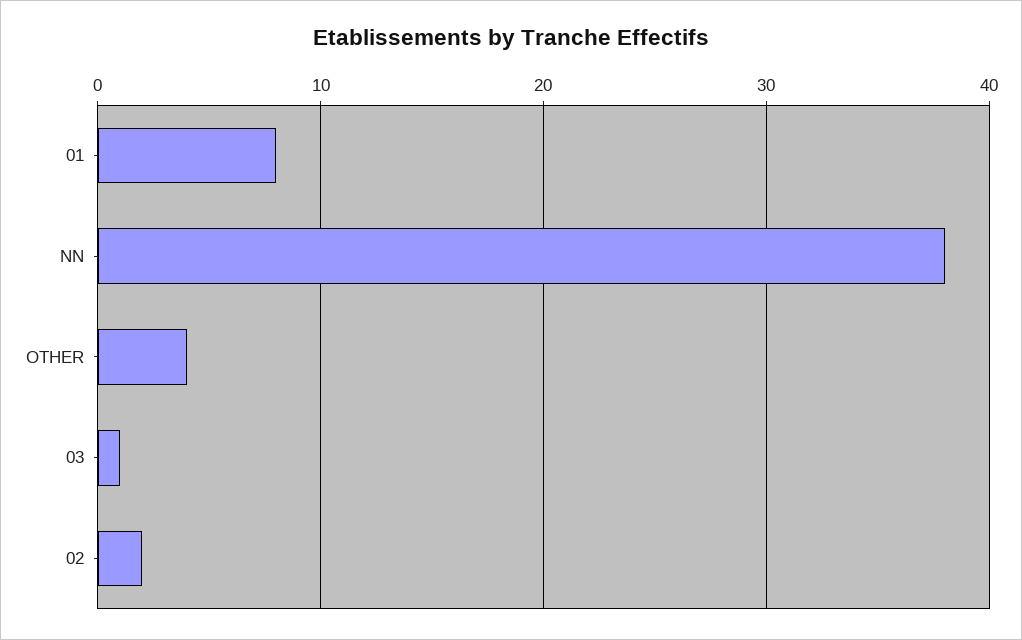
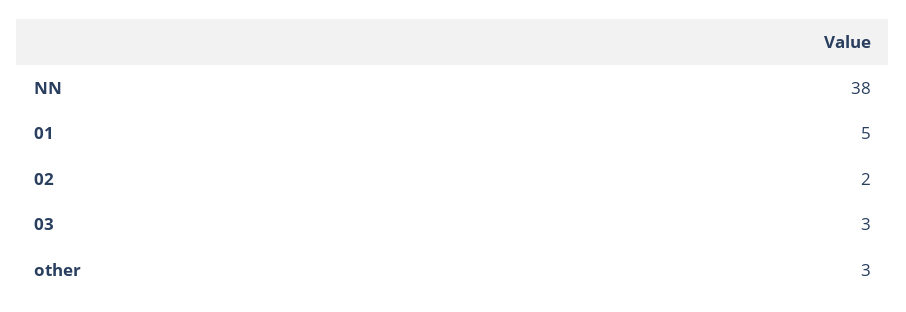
  {
-   "01": 8,
+   "01": 5,
    "NN": 38,
-   "OTHER": 4,
+   "OTHER": 3,
-   "03": 1,
+   "03": 3,
    "02": 2
  }

